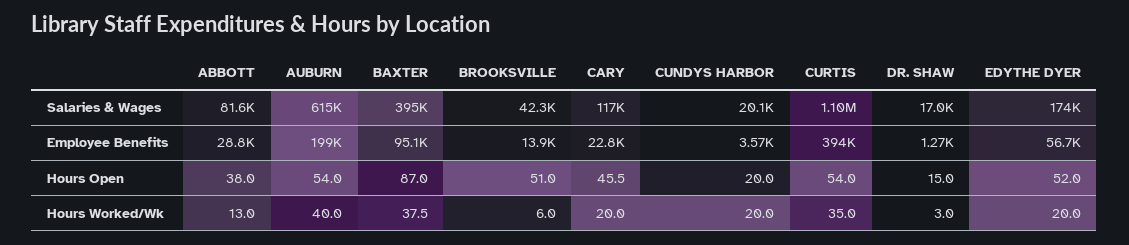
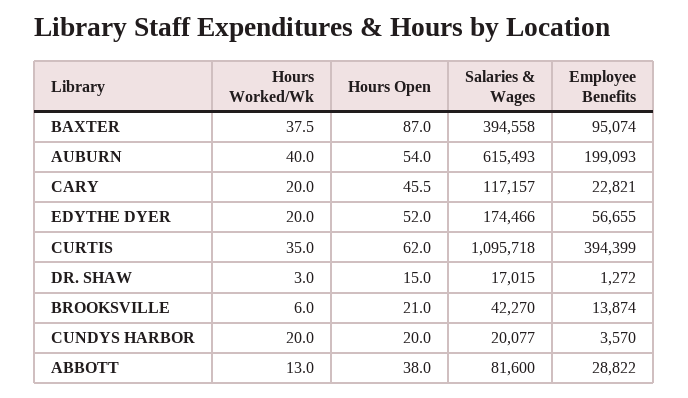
  {
    "ABBOTT": {
      "Salaries & Wages": 81600,
      "Employee Benefits": 28822,
      "Hours Open": 38,
      "Hours Worked/Wk": 13
    },
    "AUBURN": {
      "Salaries & Wages": 615493,
      "Employee Benefits": 199093,
      "Hours Open": 54,
      "Hours Worked/Wk": 40
    },
    "BAXTER": {
      "Salaries & Wages": 394558,
      "Employee Benefits": 95074,
      "Hours Open": 87,
      "Hours Worked/Wk": 37.5
    },
    "BROOKSVILLE": {
      "Salaries & Wages": 42270,
      "Employee Benefits": 13874,
-     "Hours Open": 51,
+     "Hours Open": 21,
      "Hours Worked/Wk": 6
    },
    "CARY": {
      "Salaries & Wages": 117157,
      "Employee Benefits": 22821,
      "Hours Open": 45.5,
      "Hours Worked/Wk": 20
    },
    "CUNDYS HARBOR": {
      "Salaries & Wages": 20077,
      "Employee Benefits": 3570,
      "Hours Open": 20,
      "Hours Worked/Wk": 20
    },
    "CURTIS": {
      "Salaries & Wages": 1095718,
      "Employee Benefits": 394399,
-     "Hours Open": 54,
+     "Hours Open": 62,
      "Hours Worked/Wk": 35
    },
    "DR. SHAW": {
      "Salaries & Wages": 17015,
      "Employee Benefits": 1272,
      "Hours Open": 15,
      "Hours Worked/Wk": 3
    },
    "EDYTHE DYER": {
      "Salaries & Wages": 174466,
      "Employee Benefits": 56655,
      "Hours Open": 52,
      "Hours Worked/Wk": 20
    }
  }

